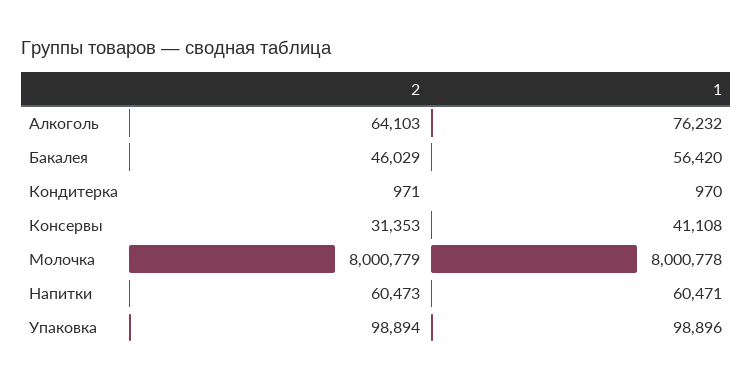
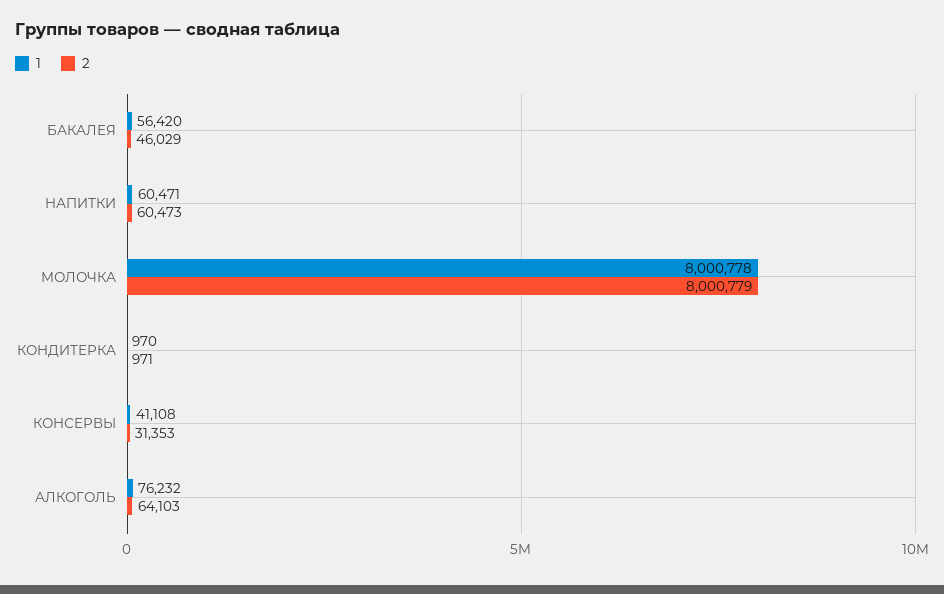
  {
    "2": {
      "Алкоголь": 64103,
      "Бакалея": 46029,
      "Кондитерка": 971,
      "Консервы": 31353,
      "Молочка": 8000779,
-     "Напитки": 60473,
+     "Напитки": 60473
-     "Упаковка": 98894
    },
    "1": {
      "Алкоголь": 76232,
      "Бакалея": 56420,
      "Кондитерка": 970,
      "Консервы": 41108,
      "Молочка": 8000778,
-     "Напитки": 60471,
+     "Напитки": 60471
-     "Упаковка": 98896
    }
  }

